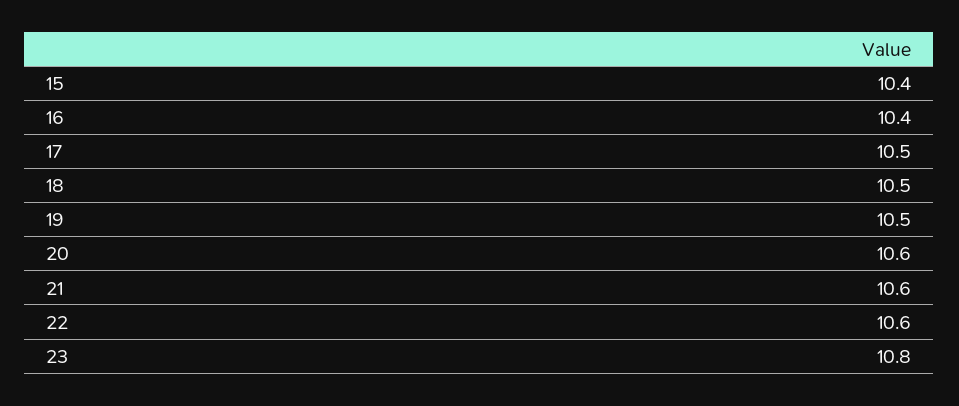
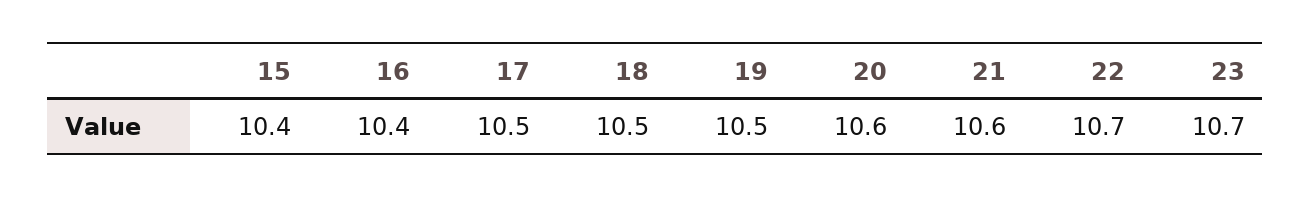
  {
    "15": 10.4,
    "16": 10.4,
    "17": 10.5,
    "18": 10.5,
    "19": 10.5,
    "20": 10.6,
    "21": 10.6,
-   "22": 10.6,
+   "22": 10.7,
-   "23": 10.8
+   "23": 10.7
  }

